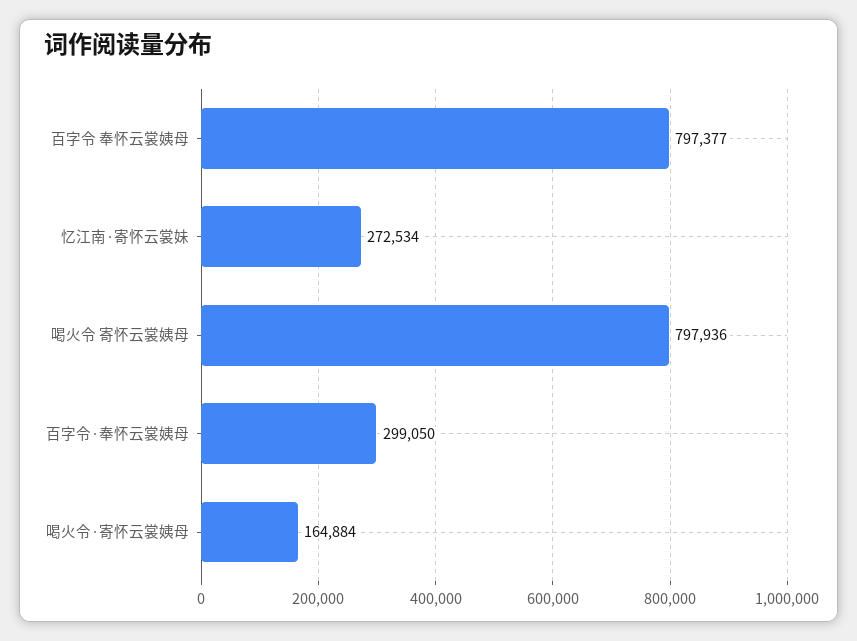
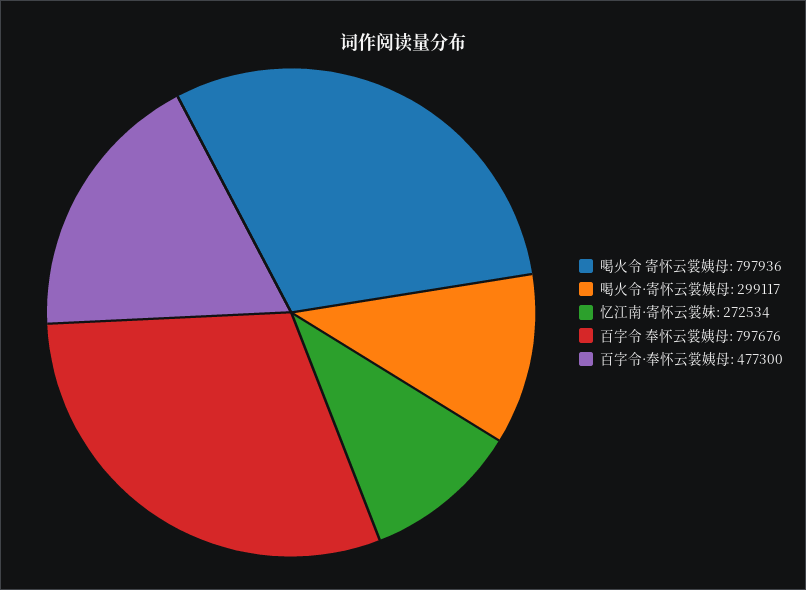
  {
-   "百字令 奉怀云裳姨母": 797377,
+   "百字令 奉怀云裳姨母": 797676,
    "忆江南·寄怀云裳妹": 272534,
    "喝火令 寄怀云裳姨母": 797936,
-   "百字令·奉怀云裳姨母": 299050,
+   "百字令·奉怀云裳姨母": 477300,
-   "喝火令·寄怀云裳姨母": 164884
+   "喝火令·寄怀云裳姨母": 299117
  }

